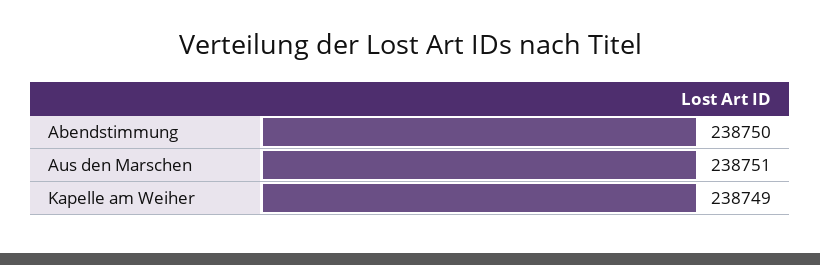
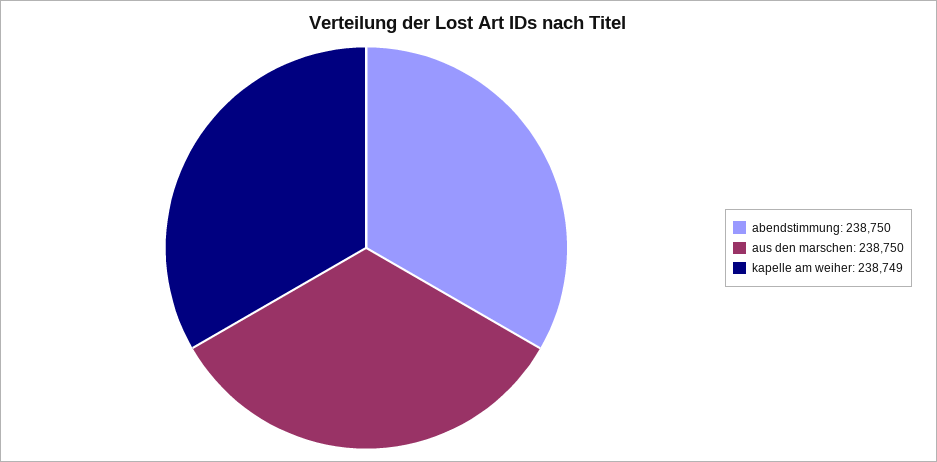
  {
    "Abendstimmung": 238750,
-   "Aus den Marschen": 238751,
+   "Aus den Marschen": 238750,
    "Kapelle am Weiher": 238749
  }

